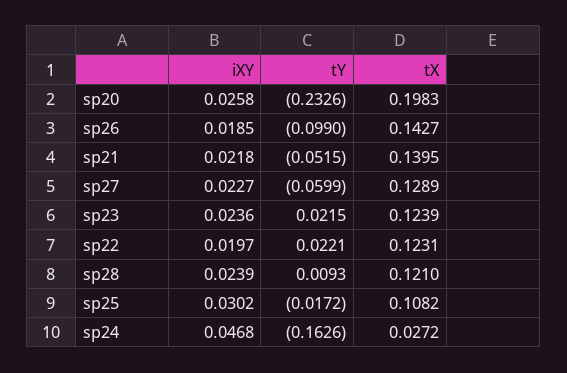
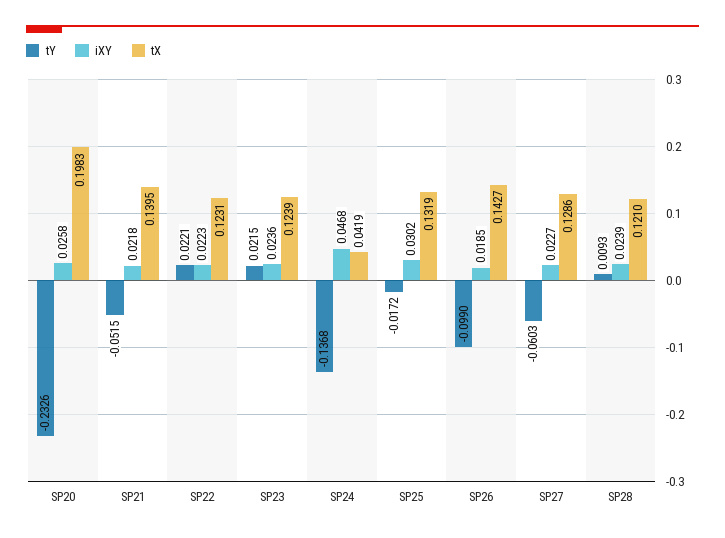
  {
    "iXY": {
      "sp20": 0.0258,
      "sp26": 0.0185,
      "sp21": 0.0218,
      "sp27": 0.0227,
      "sp23": 0.0236,
-     "sp22": 0.0197,
+     "sp22": 0.0223,
      "sp28": 0.0239,
      "sp25": 0.0302,
      "sp24": 0.0468
    },
    "tY": {
      "sp20": -0.2326,
      "sp26": -0.099,
      "sp21": -0.0515,
-     "sp27": -0.0599,
+     "sp27": -0.0603,
      "sp23": 0.0215,
      "sp22": 0.0221,
      "sp28": 0.0093,
      "sp25": -0.0172,
-     "sp24": -0.1626
+     "sp24": -0.1368
    },
    "tX": {
      "sp20": 0.1983,
      "sp26": 0.1427,
      "sp21": 0.1395,
-     "sp27": 0.1289,
+     "sp27": 0.1286,
      "sp23": 0.1239,
      "sp22": 0.1231,
      "sp28": 0.121,
-     "sp25": 0.1082,
+     "sp25": 0.1319,
-     "sp24": 0.0272
+     "sp24": 0.0419
    }
  }

